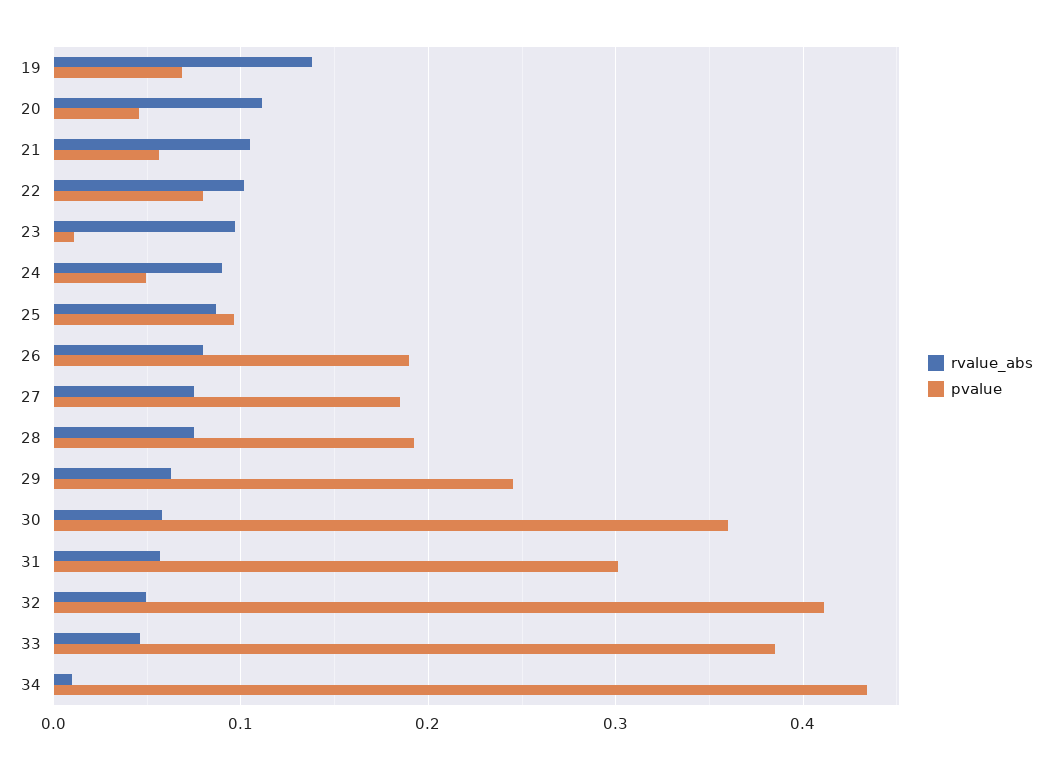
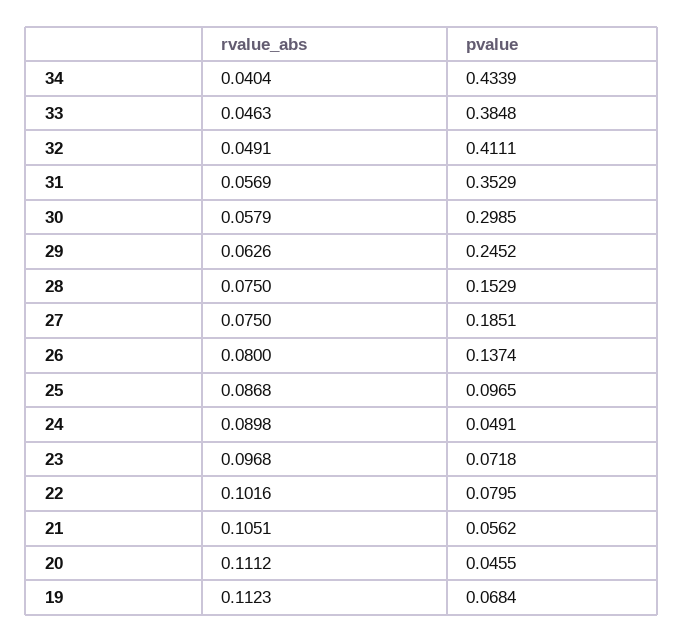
  {
    "rvalue_abs": {
-     "19": 0.14,
+     "19": 0.1123,
      "20": 0.1112,
      "21": 0.1051,
      "22": 0.1016,
      "23": 0.0968,
      "24": 0.0898,
      "25": 0.0868,
      "26": 0.08,
      "27": 0.075,
      "28": 0.075,
      "29": 0.0626,
      "30": 0.0579,
      "31": 0.0569,
      "32": 0.0491,
      "33": 0.0463,
-     "34": 0.01
+     "34": 0.0404
    },
    "pvalue": {
      "19": 0.0684,
      "20": 0.0455,
      "21": 0.0562,
      "22": 0.0795,
-     "23": 0.01,
+     "23": 0.0718,
      "24": 0.0491,
      "25": 0.0965,
-     "26": 0.19,
+     "26": 0.1374,
      "27": 0.1851,
-     "28": 0.19,
+     "28": 0.1529,
      "29": 0.2452,
-     "30": 0.36,
+     "30": 0.2985,
-     "31": 0.3,
+     "31": 0.3529,
      "32": 0.4111,
      "33": 0.3848,
      "34": 0.4339
    }
  }

